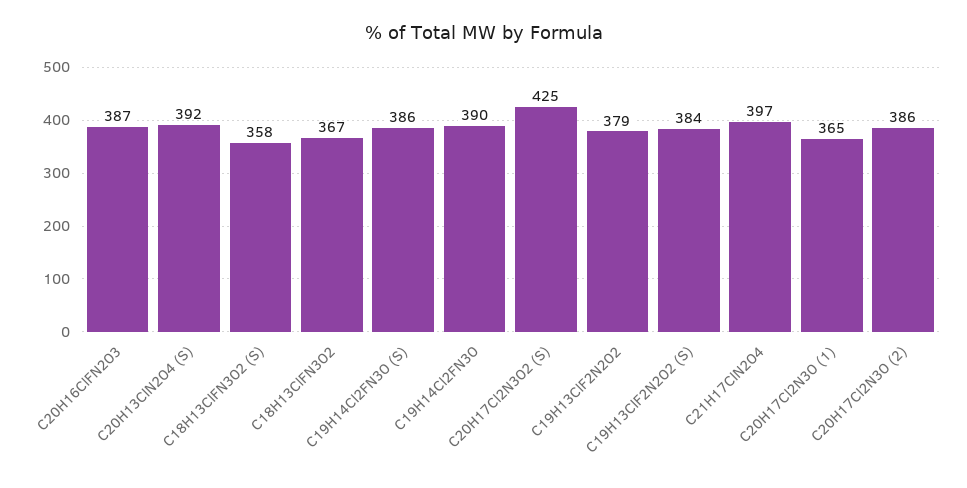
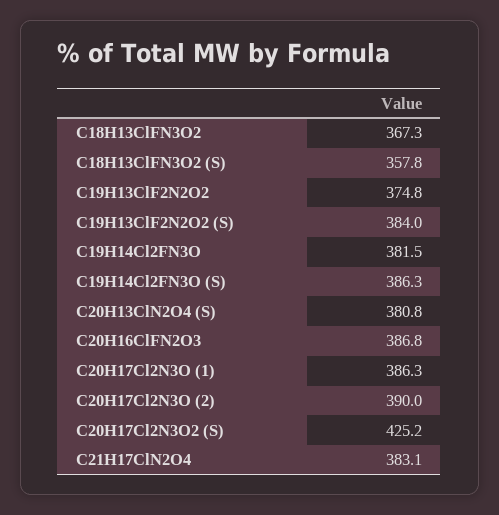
  {
    "C20H16ClFN2O3": 386.8,
-   "C20H13ClN2O4 (S)": 392,
+   "C20H13ClN2O4 (S)": 380.8,
    "C18H13ClFN3O2 (S)": 357.8,
    "C18H13ClFN3O2": 367.3,
    "C19H14Cl2FN3O (S)": 386.3,
-   "C19H14Cl2FN3O": 390,
+   "C19H14Cl2FN3O": 381.5,
    "C20H17Cl2N3O2 (S)": 425.2,
-   "C19H13ClF2N2O2": 379,
+   "C19H13ClF2N2O2": 374.8,
    "C19H13ClF2N2O2 (S)": 384,
-   "C21H17ClN2O4": 397,
+   "C21H17ClN2O4": 383.1,
-   "C20H17Cl2N3O (1)": 365,
+   "C20H17Cl2N3O (1)": 386.3,
-   "C20H17Cl2N3O (2)": 386
+   "C20H17Cl2N3O (2)": 390
  }

